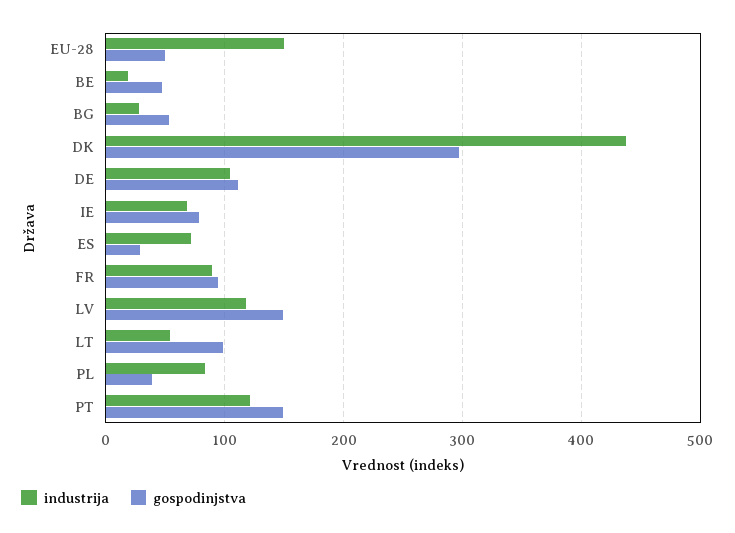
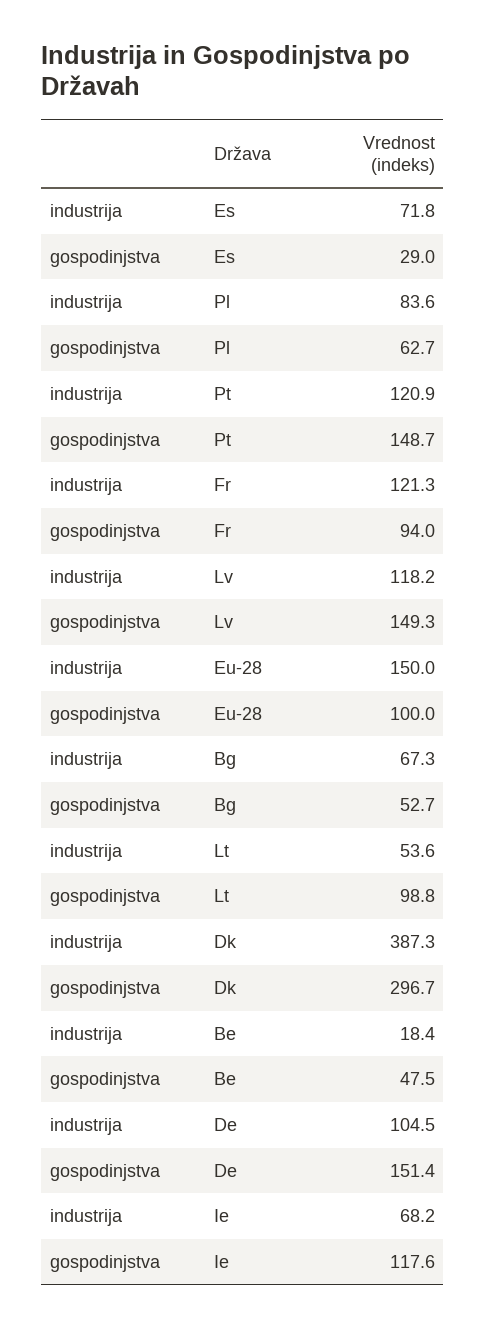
  {
    "industrija": {
      "EU-28": 150,
      "BE": 18.4,
-     "BG": 30,
+     "BG": 67.3,
-     "DK": 440,
+     "DK": 387.3,
      "DE": 104.5,
      "IE": 68.2,
      "ES": 71.8,
-     "FR": 90,
+     "FR": 121.3,
      "LV": 118.2,
      "LT": 53.6,
      "PL": 83.6,
      "PT": 120.9
    },
    "gospodinjstva": {
-     "EU-28": 50,
+     "EU-28": 100,
      "BE": 47.5,
      "BG": 52.7,
      "DK": 296.7,
-     "DE": 110,
+     "DE": 151.4,
-     "IE": 80,
+     "IE": 117.6,
      "ES": 29,
      "FR": 94,
      "LV": 149.3,
      "LT": 98.8,
-     "PL": 40,
+     "PL": 62.7,
      "PT": 148.7
    }
  }

